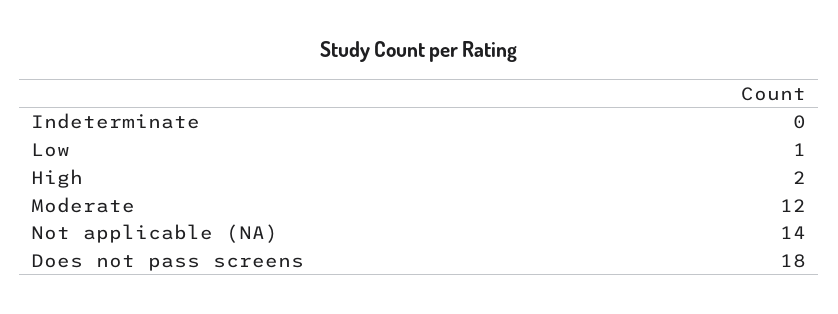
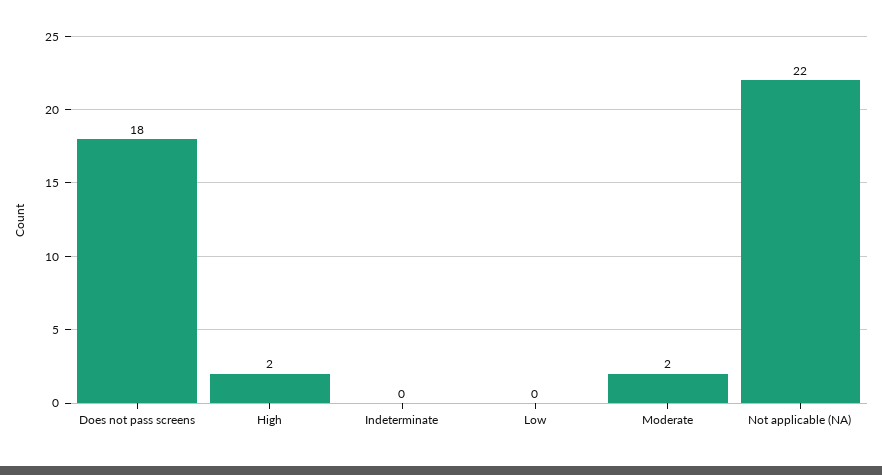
  {
    "Indeterminate": 0,
-   "Low": 1,
+   "Low": 0,
    "High": 2,
-   "Moderate": 12,
+   "Moderate": 2,
-   "Not applicable (NA)": 14,
+   "Not applicable (NA)": 22,
    "Does not pass screens": 18
  }

